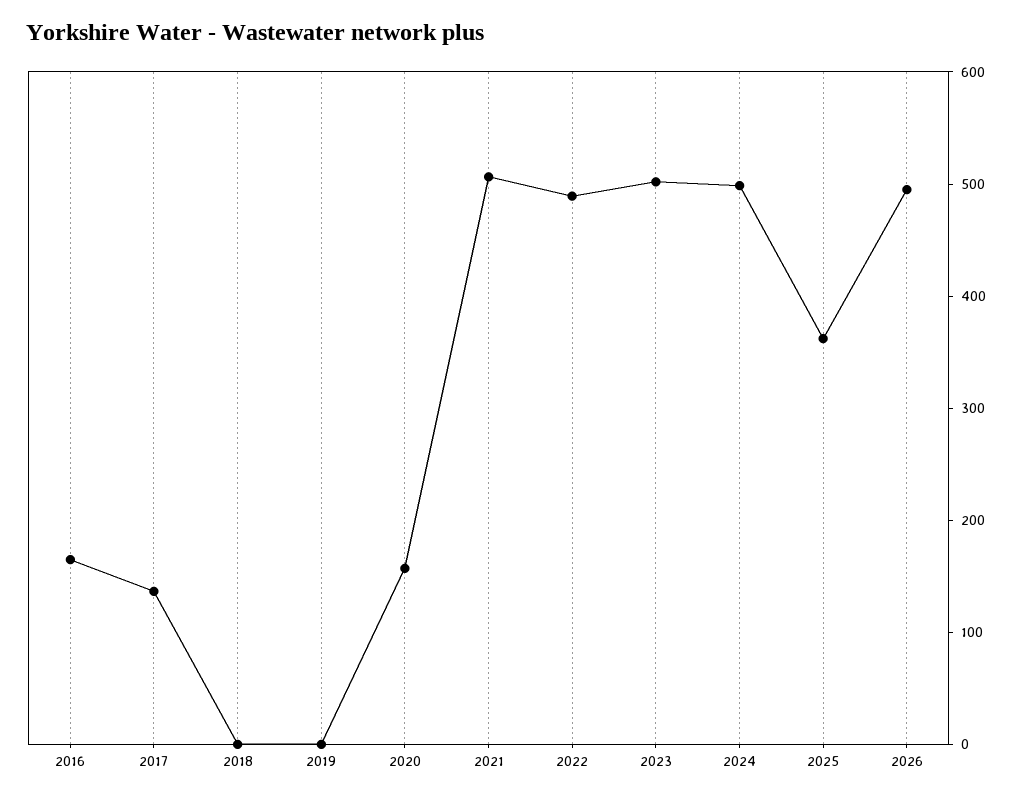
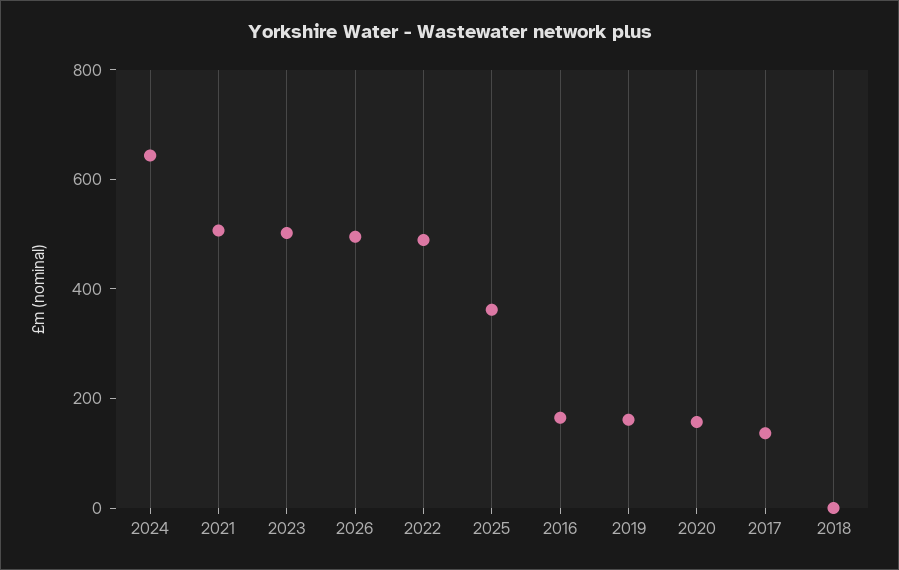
  {
    "2016": 160,
    "2017": 140,
    "2018": 0,
-   "2019": 0,
+   "2019": 150,
    "2020": 160,
    "2021": 500,
    "2022": 480,
    "2023": 500,
-   "2024": 500,
+   "2024": 650,
    "2025": 360,
    "2026": 500
  }

